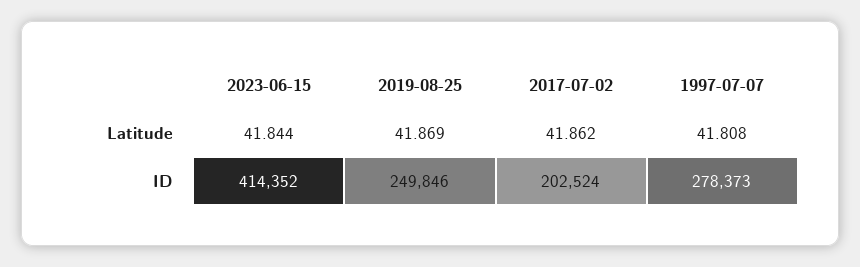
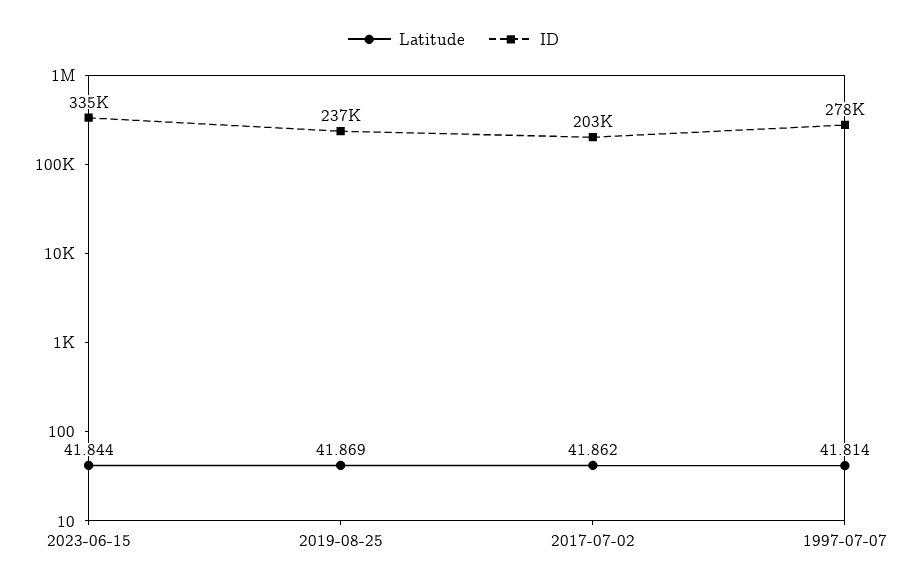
  {
    "Latitude": {
      "2023-06-15": 41.844,
      "2019-08-25": 41.869,
      "2017-07-02": 41.862,
-     "1997-07-07": 41.808
+     "1997-07-07": 41.814
    },
    "ID": {
-     "2023-06-15": 414352,
+     "2023-06-15": 335000,
-     "2019-08-25": 249846,
+     "2019-08-25": 237000,
      "2017-07-02": 202524,
      "1997-07-07": 278373
    }
  }

